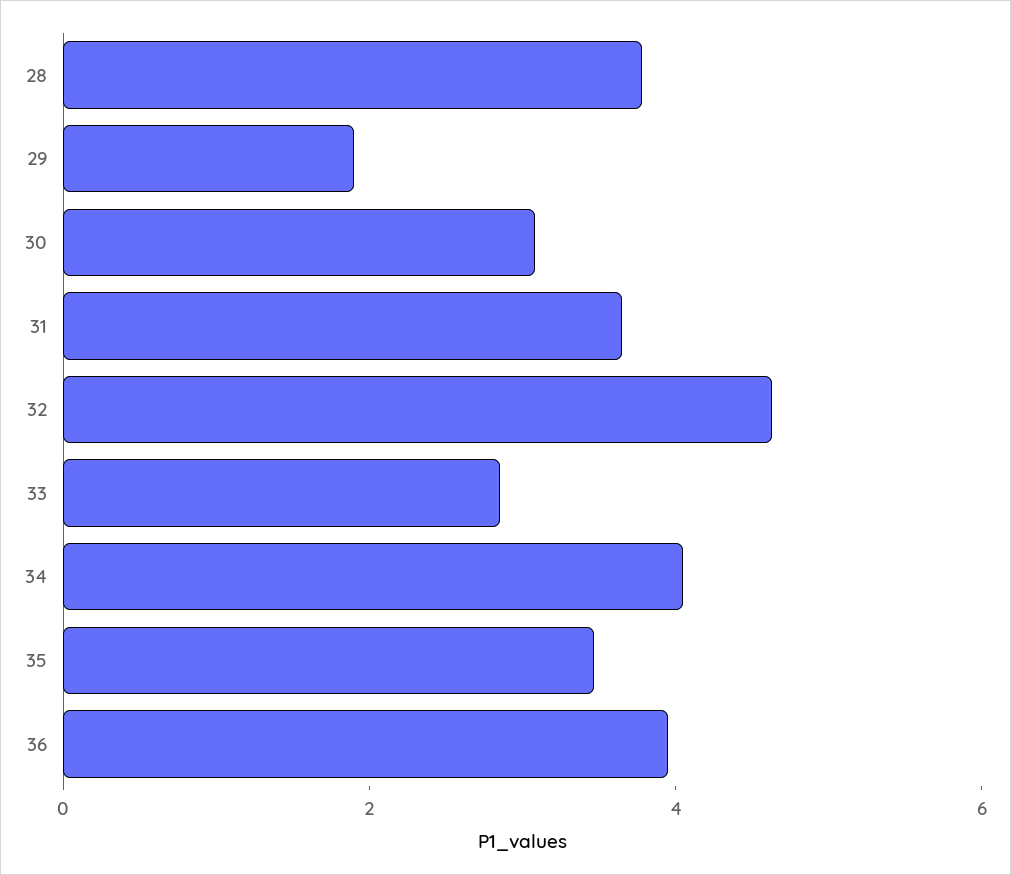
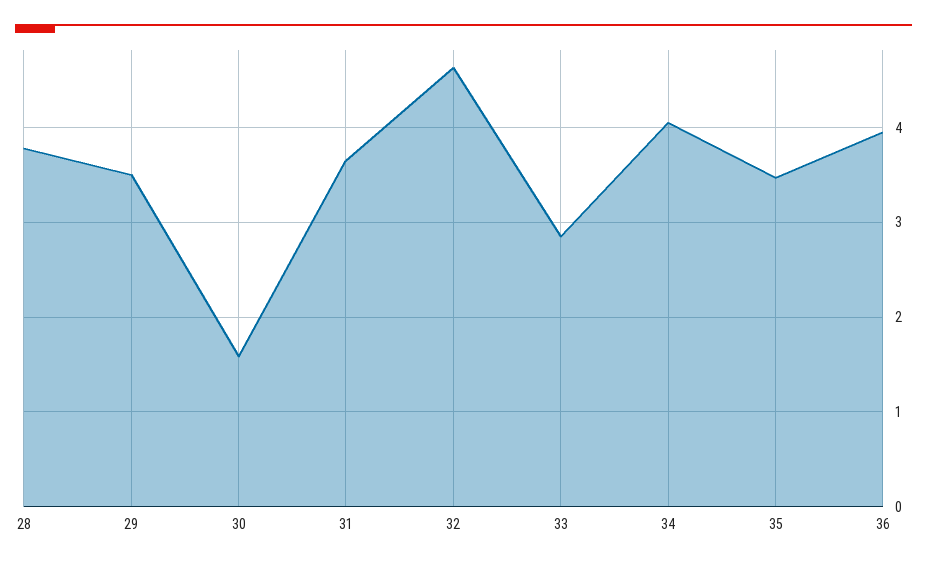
  {
    "28": 3.8,
-   "29": 2,
+   "29": 3.5,
-   "30": 3,
+   "30": 1.6,
    "31": 3.7,
    "32": 4.6,
    "33": 2.9,
    "34": 4.1,
    "35": 3.5,
    "36": 4
  }

